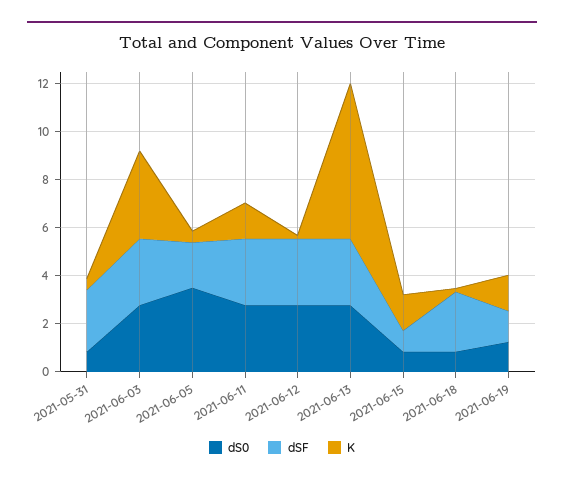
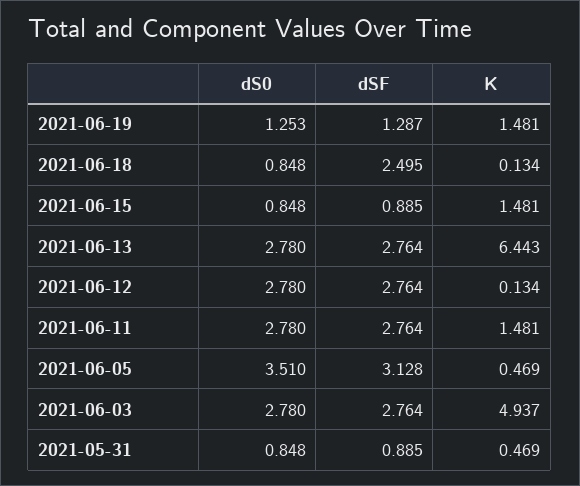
  {
    "dS0": {
      "2021-05-31": 0.848,
      "2021-06-03": 2.78,
      "2021-06-05": 3.51,
      "2021-06-11": 2.78,
      "2021-06-12": 2.78,
      "2021-06-13": 2.78,
      "2021-06-15": 0.848,
      "2021-06-18": 0.848,
      "2021-06-19": 1.253
    },
    "dSF": {
-     "2021-05-31": 2.5,
+     "2021-05-31": 0.885,
      "2021-06-03": 2.764,
-     "2021-06-05": 2,
+     "2021-06-05": 3.128,
      "2021-06-11": 2.764,
      "2021-06-12": 2.764,
      "2021-06-13": 2.764,
      "2021-06-15": 0.885,
      "2021-06-18": 2.495,
      "2021-06-19": 1.287
    },
    "K": {
      "2021-05-31": 0.469,
-     "2021-06-03": 3.5,
+     "2021-06-03": 4.937,
      "2021-06-05": 0.469,
      "2021-06-11": 1.481,
      "2021-06-12": 0.134,
      "2021-06-13": 6.443,
      "2021-06-15": 1.481,
      "2021-06-18": 0.134,
      "2021-06-19": 1.481
    }
  }

